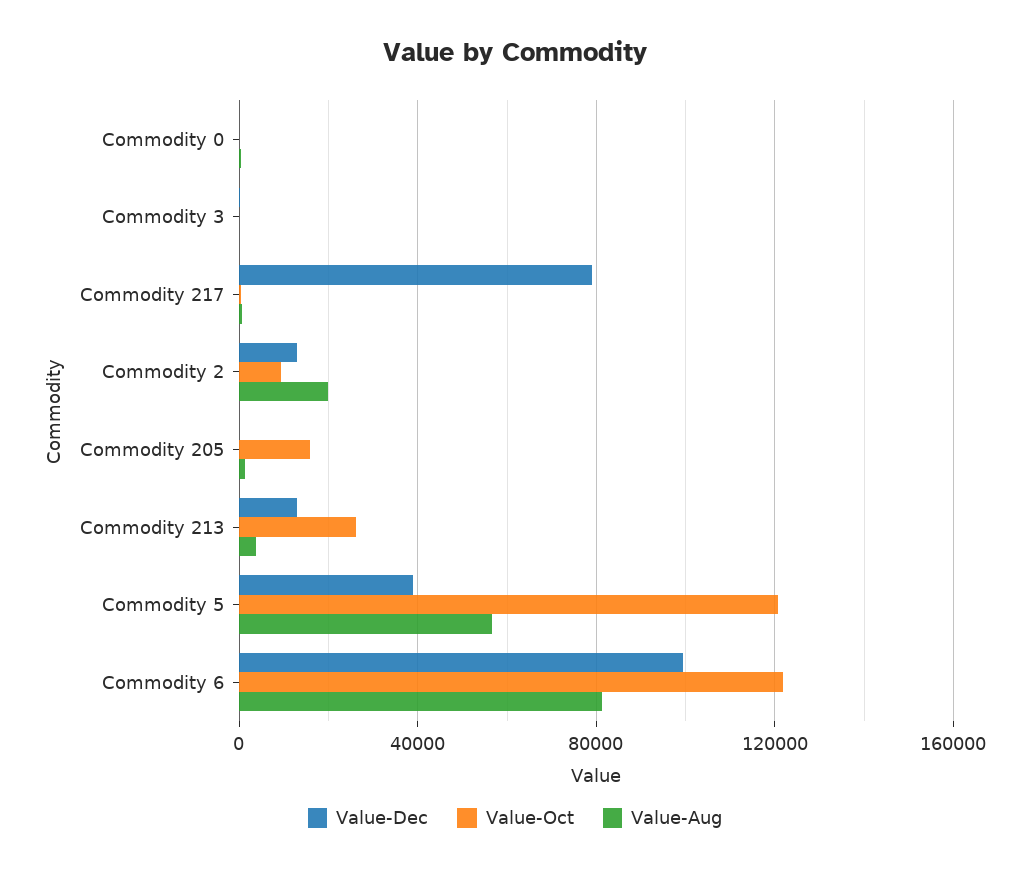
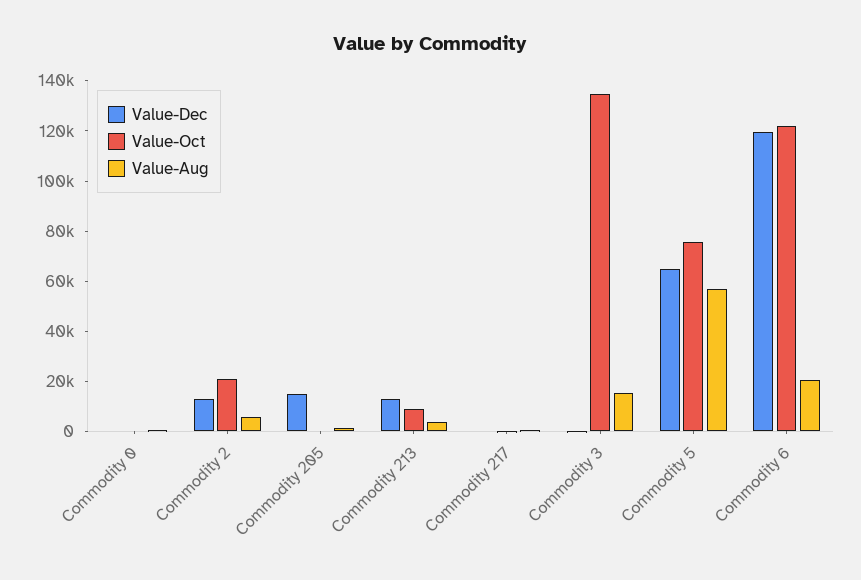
  {
    "Value-Dec": {
      "Commodity 0": 0,
      "Commodity 3": 0,
-     "Commodity 217": 80000,
+     "Commodity 217": 0,
      "Commodity 2": 15000,
-     "Commodity 205": 0,
+     "Commodity 205": 15000,
      "Commodity 213": 15000,
-     "Commodity 5": 40000,
+     "Commodity 5": 65000,
-     "Commodity 6": 100000
+     "Commodity 6": 120000
    },
    "Value-Oct": {
      "Commodity 0": 0,
-     "Commodity 3": 0,
+     "Commodity 3": 135000,
      "Commodity 217": 0,
-     "Commodity 2": 10000,
+     "Commodity 2": 20000,
-     "Commodity 205": 15000,
+     "Commodity 205": 0,
-     "Commodity 213": 25000,
+     "Commodity 213": 10000,
-     "Commodity 5": 120000,
+     "Commodity 5": 75000,
      "Commodity 6": 120000
    },
    "Value-Aug": {
      "Commodity 0": 0,
-     "Commodity 3": 0,
+     "Commodity 3": 15000,
      "Commodity 217": 0,
-     "Commodity 2": 20000,
+     "Commodity 2": 5000,
      "Commodity 205": 0,
      "Commodity 213": 5000,
      "Commodity 5": 55000,
-     "Commodity 6": 80000
+     "Commodity 6": 20000
    }
  }

